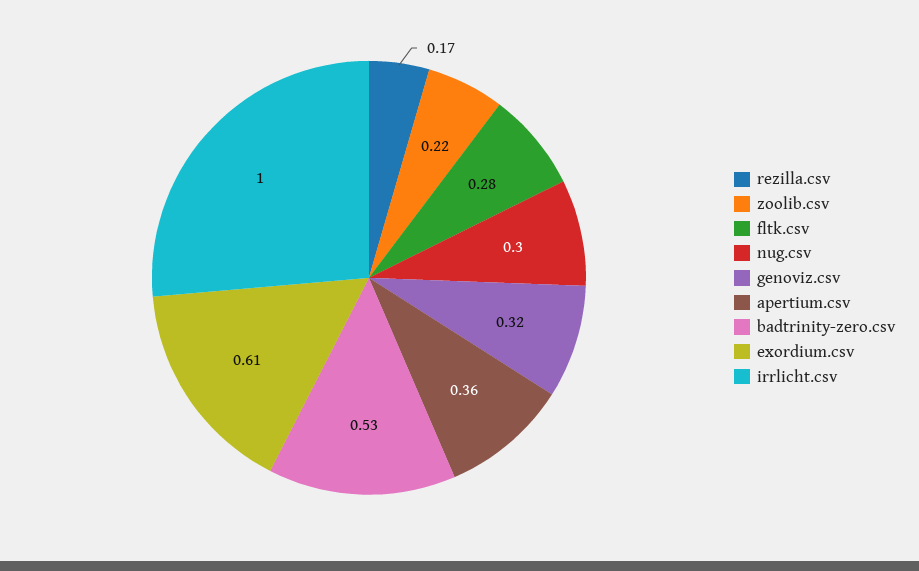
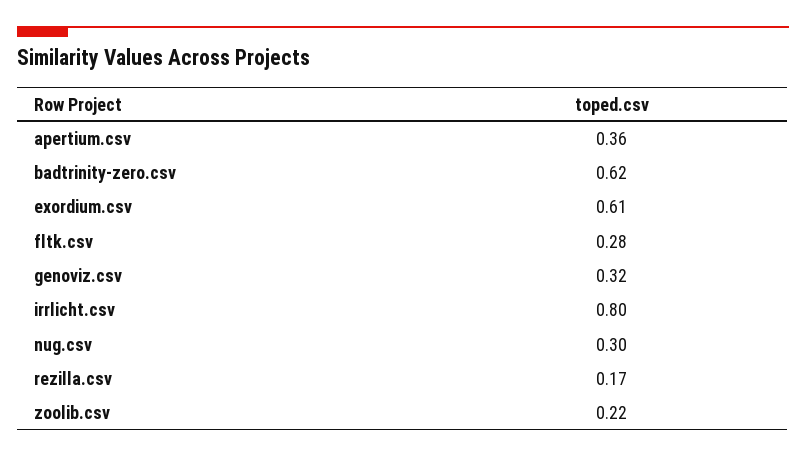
  {
    "rezilla.csv": 0.17,
    "zoolib.csv": 0.22,
    "fltk.csv": 0.28,
    "nug.csv": 0.3,
    "genoviz.csv": 0.32,
    "apertium.csv": 0.36,
-   "badtrinity-zero.csv": 0.53,
+   "badtrinity-zero.csv": 0.62,
    "exordium.csv": 0.61,
-   "irrlicht.csv": 1
+   "irrlicht.csv": 0.8
  }

